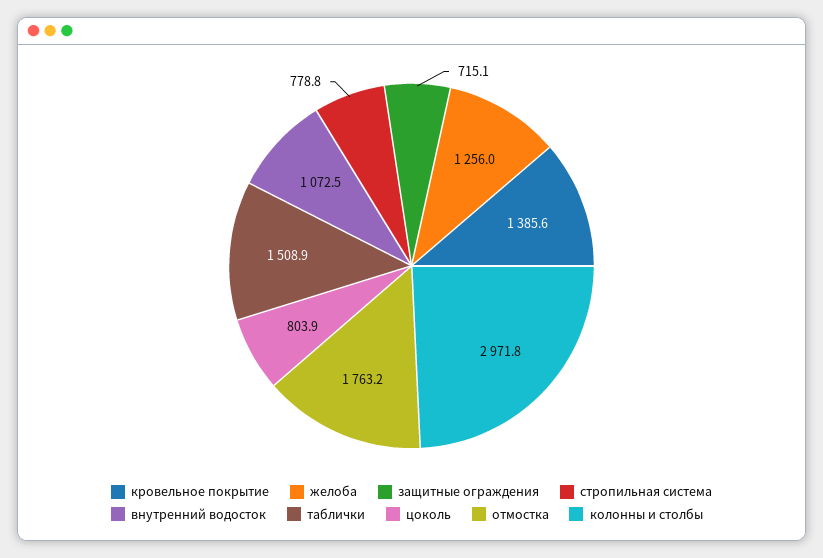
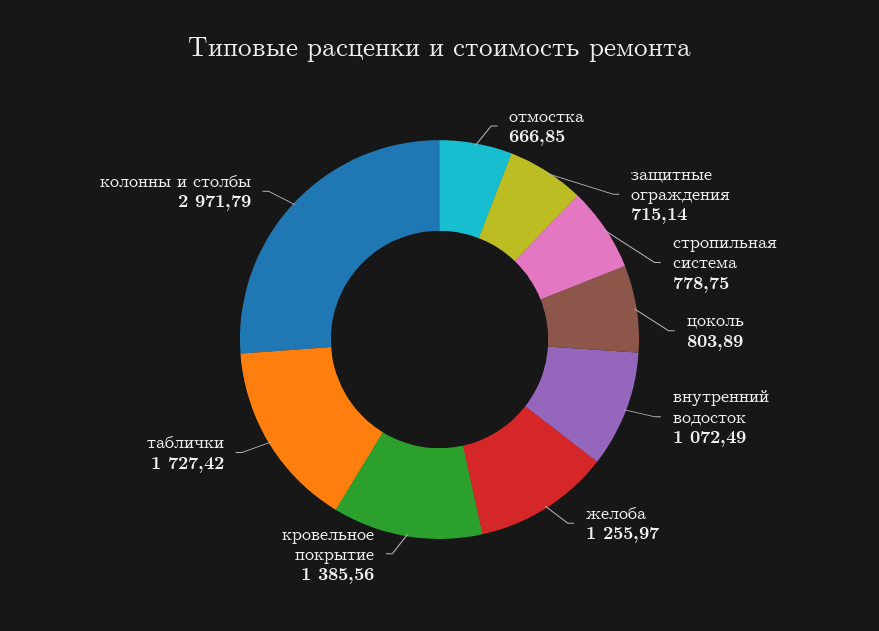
  {
    "кровельное покрытие": 1385.56,
    "желоба": 1255.97,
    "защитные ограждения": 715.14,
    "стропильная система": 778.75,
    "внутренний водосток": 1072.49,
-   "таблички": 1508.9,
+   "таблички": 1727.42,
    "цоколь": 803.89,
-   "отмостка": 1763.2,
+   "отмостка": 666.85,
    "колонны и столбы": 2971.79
  }

